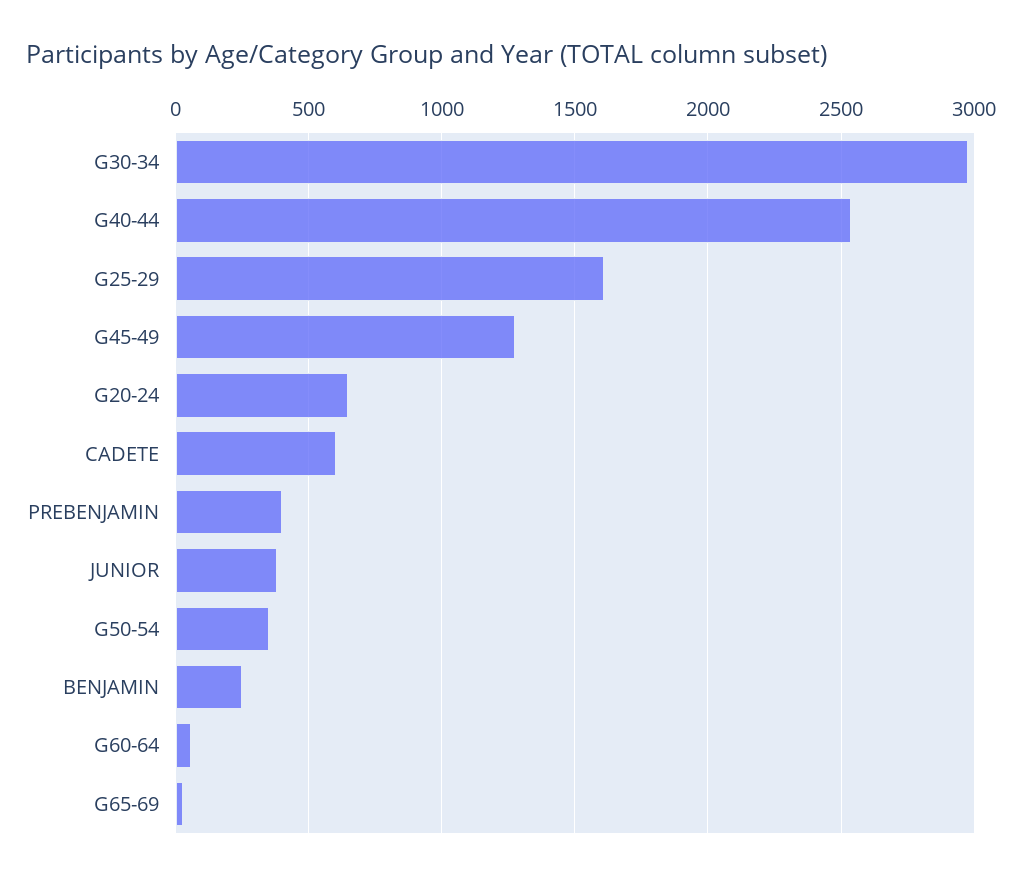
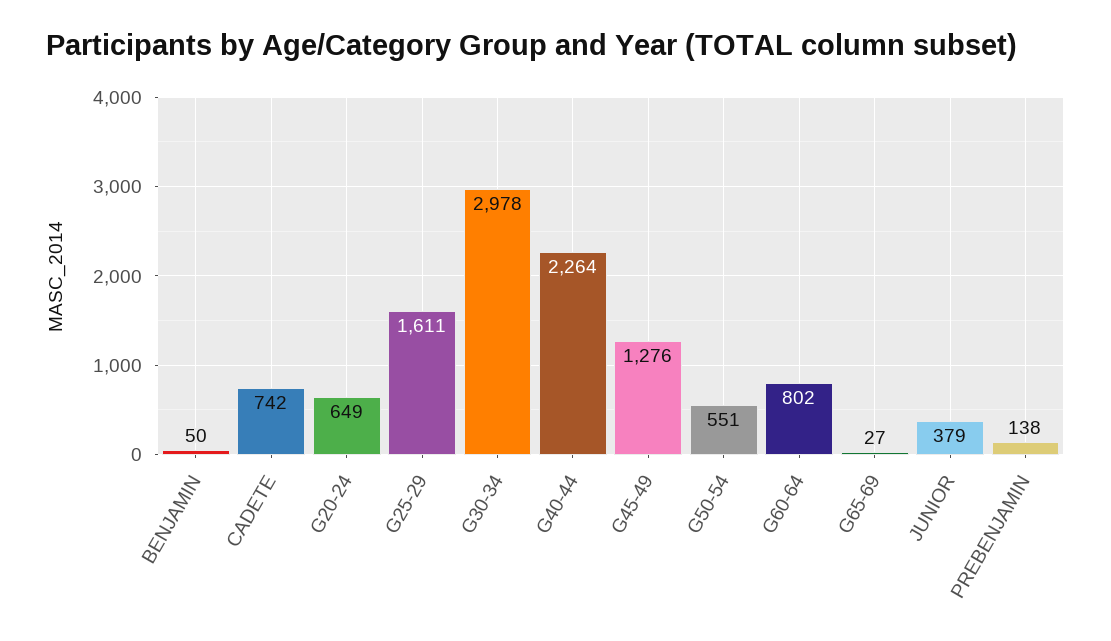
  {
    "G30-34": 2978,
-   "G40-44": 2550,
+   "G40-44": 2264,
    "G25-29": 1611,
    "G45-49": 1276,
    "G20-24": 649,
-   "CADETE": 600,
+   "CADETE": 742,
-   "PREBENJAMIN": 400,
+   "PREBENJAMIN": 138,
    "JUNIOR": 379,
-   "G50-54": 350,
+   "G50-54": 551,
-   "BENJAMIN": 250,
+   "BENJAMIN": 50,
-   "G60-64": 50,
+   "G60-64": 802,
    "G65-69": 27
  }

